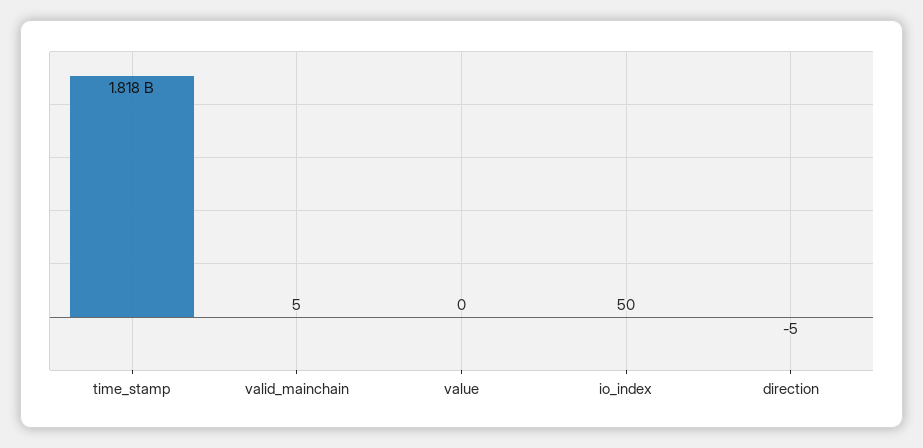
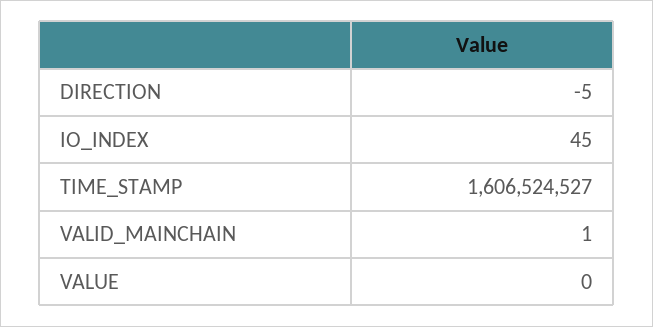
  {
-   "time_stamp": 1818000000,
+   "time_stamp": 1606524527,
-   "valid_mainchain": 5,
+   "valid_mainchain": 1,
    "value": 0,
-   "io_index": 50,
+   "io_index": 45,
    "direction": -5
  }

